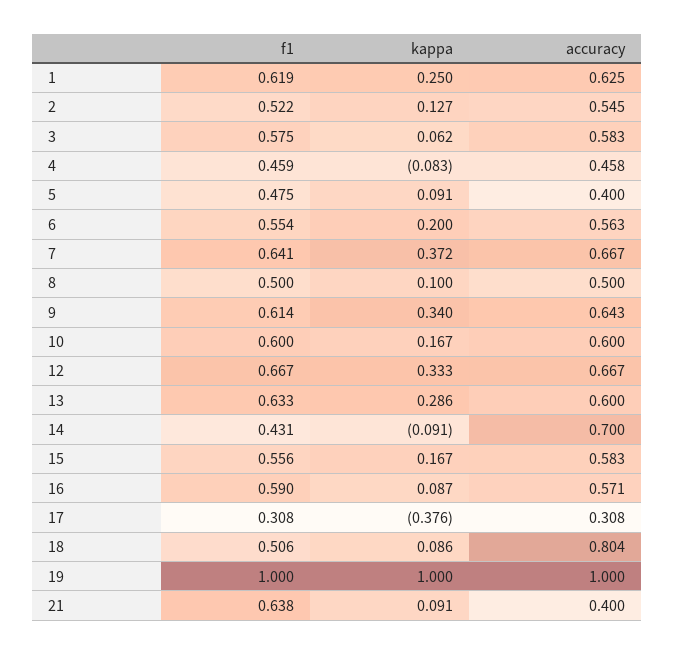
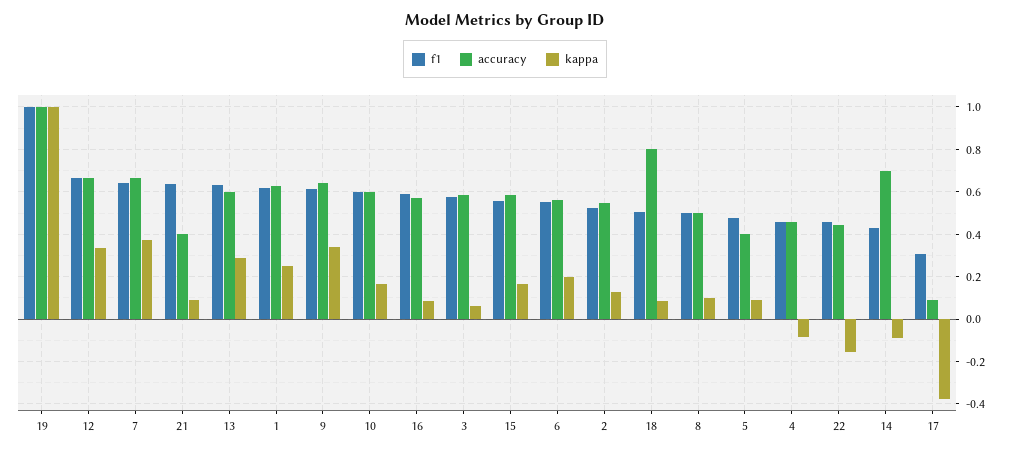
  {
    "f1": {
      "1": 0.619,
      "2": 0.522,
      "3": 0.575,
      "4": 0.459,
      "5": 0.475,
      "6": 0.554,
      "7": 0.641,
      "8": 0.5,
      "9": 0.614,
      "10": 0.6,
      "12": 0.667,
      "13": 0.633,
      "14": 0.431,
      "15": 0.556,
      "16": 0.59,
      "17": 0.308,
      "18": 0.506,
      "19": 1,
-     "21": 0.638
+     "21": 0.638,
+     "22": 0.45
    },
    "kappa": {
      "1": 0.25,
      "2": 0.127,
      "3": 0.062,
      "4": -0.083,
      "5": 0.091,
      "6": 0.2,
      "7": 0.372,
      "8": 0.1,
      "9": 0.34,
      "10": 0.167,
      "12": 0.333,
      "13": 0.286,
      "14": -0.091,
      "15": 0.167,
      "16": 0.087,
      "17": -0.376,
      "18": 0.086,
      "19": 1,
-     "21": 0.091
+     "21": 0.091,
+     "22": -0.15
    },
    "accuracy": {
      "1": 0.625,
      "2": 0.545,
      "3": 0.583,
      "4": 0.458,
      "5": 0.4,
      "6": 0.563,
      "7": 0.667,
      "8": 0.5,
      "9": 0.643,
      "10": 0.6,
      "12": 0.667,
      "13": 0.6,
      "14": 0.7,
      "15": 0.583,
      "16": 0.571,
-     "17": 0.308,
+     "17": 0.1,
      "18": 0.804,
      "19": 1,
-     "21": 0.4
+     "21": 0.4,
+     "22": 0.45
    }
  }

